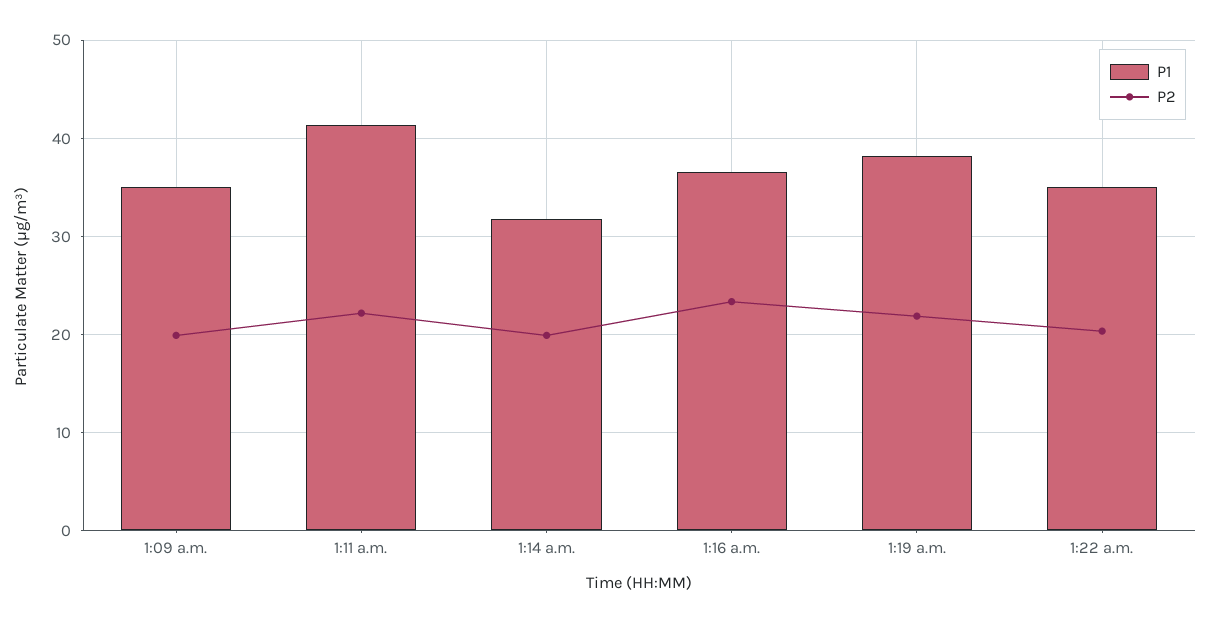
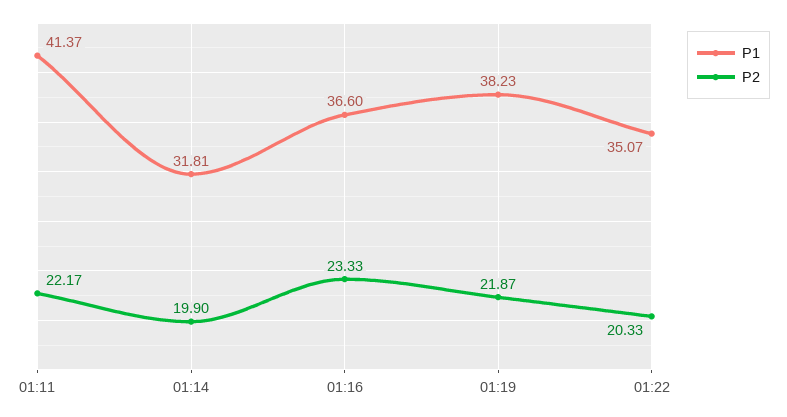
  {
    "P1": {
-     "1:09 a.m.": 35,
      "1:11 a.m.": 41.37,
      "1:14 a.m.": 31.81,
      "1:16 a.m.": 36.6,
      "1:19 a.m.": 38.23,
      "1:22 a.m.": 35.07
    },
    "P2": {
-     "1:09 a.m.": 20,
      "1:11 a.m.": 22.17,
      "1:14 a.m.": 19.9,
      "1:16 a.m.": 23.33,
      "1:19 a.m.": 21.87,
      "1:22 a.m.": 20.33
    }
  }

